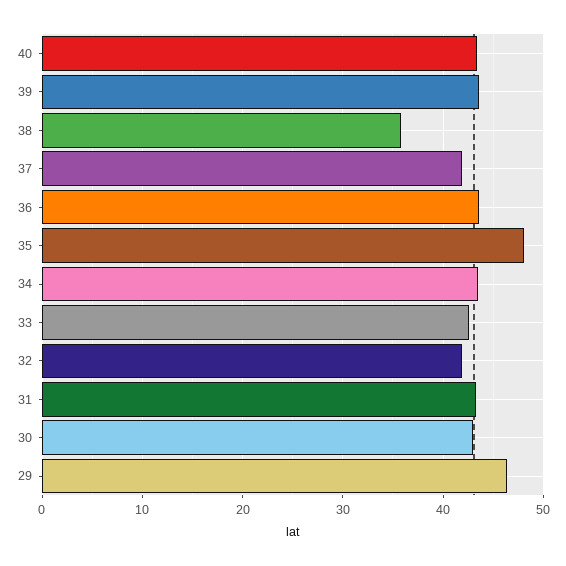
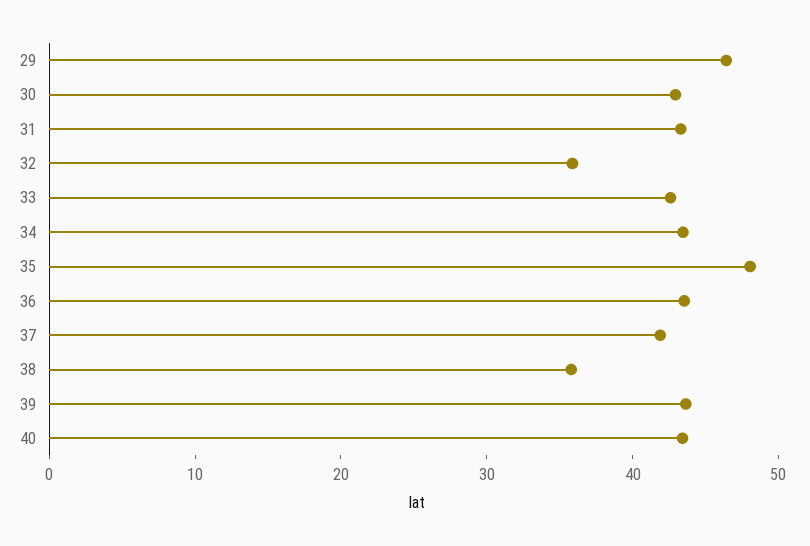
  {
    "40": 43,
    "39": 44,
    "38": 36,
    "37": 42,
    "36": 44,
    "35": 48,
    "34": 43,
    "33": 43,
-   "32": 42,
+   "32": 36,
    "31": 43,
    "30": 43,
    "29": 46
  }

